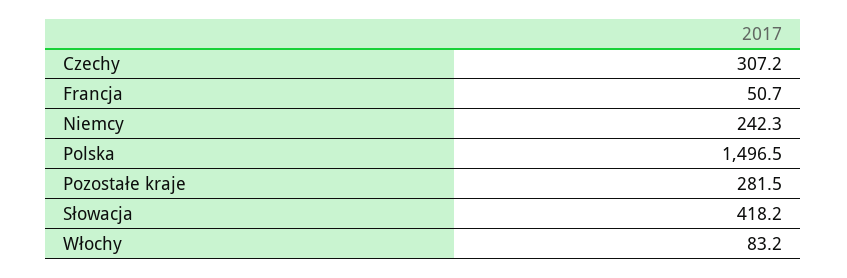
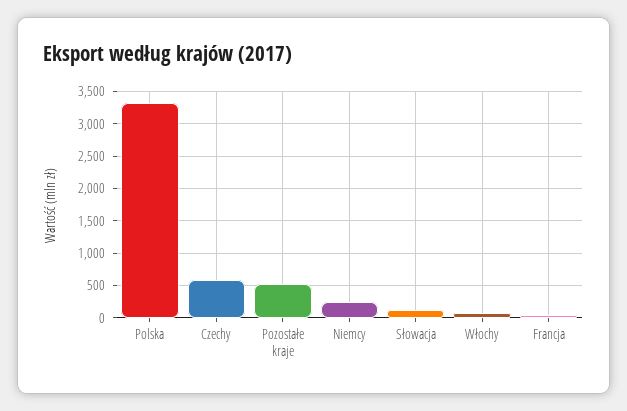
  {
-   "Czechy": 307.2,
+   "Czechy": 600,
    "Francja": 50.7,
    "Niemcy": 242.3,
-   "Polska": 1496.5,
+   "Polska": 3300,
-   "Pozostałe kraje": 281.5,
+   "Pozostałe kraje": 500,
-   "Słowacja": 418.2,
+   "Słowacja": 100,
    "Włochy": 83.2
  }

